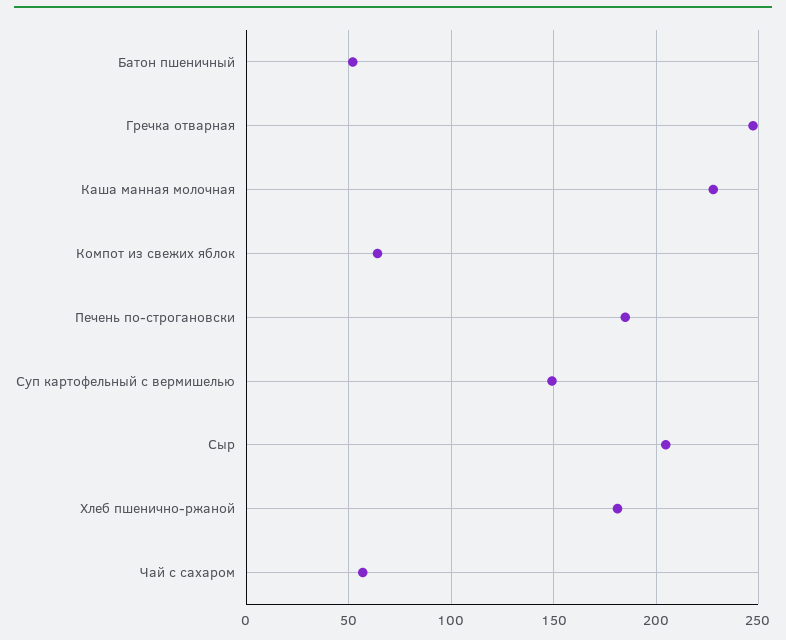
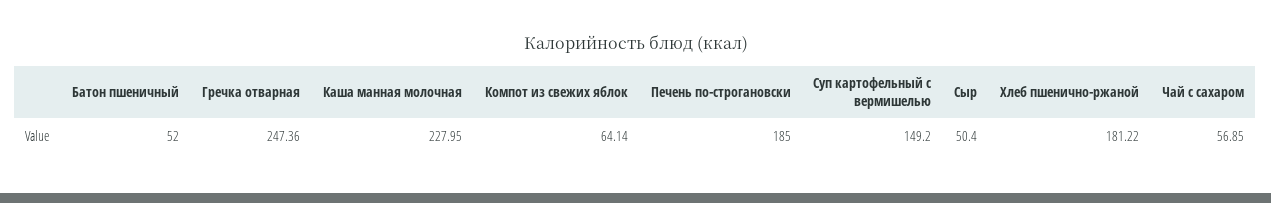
  {
    "Батон пшеничный": 52,
    "Гречка отварная": 247.36,
    "Каша манная молочная": 227.95,
    "Компот из свежих яблок": 64.14,
    "Печень по-строгановски": 185,
    "Суп картофельный с вермишелью": 149.2,
-   "Сыр": 205,
+   "Сыр": 50.4,
    "Хлеб пшенично-ржаной": 181.22,
    "Чай с сахаром": 56.85
  }

